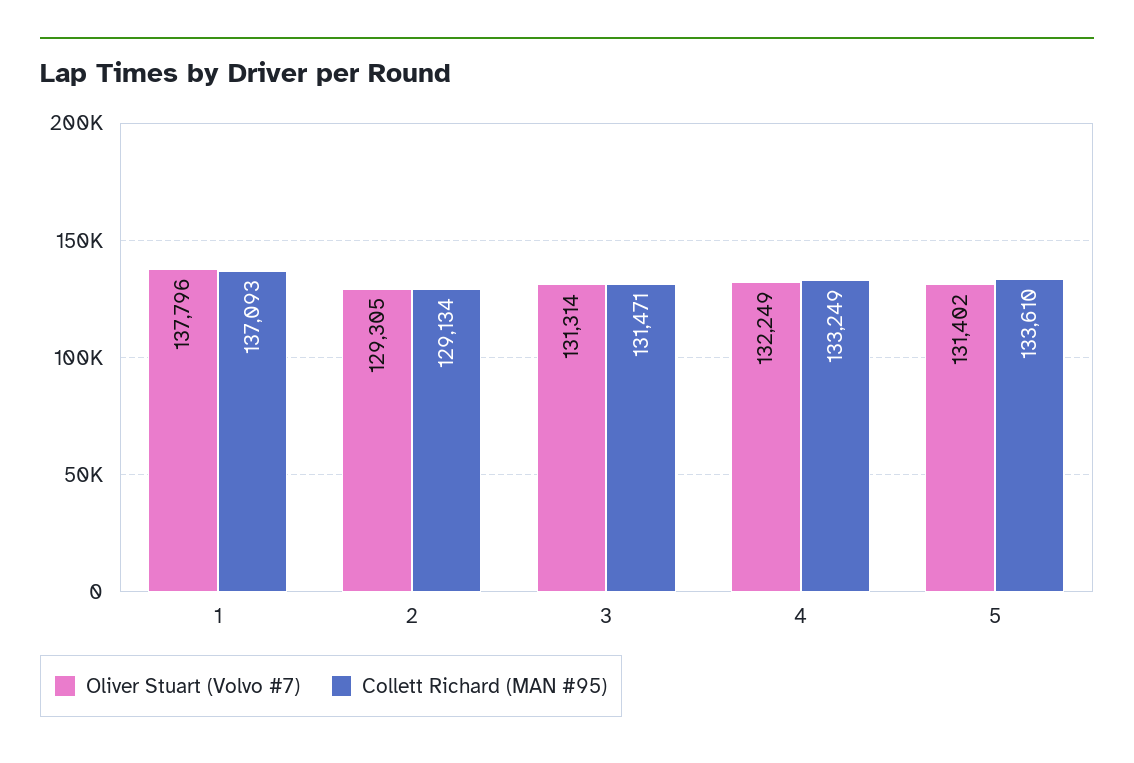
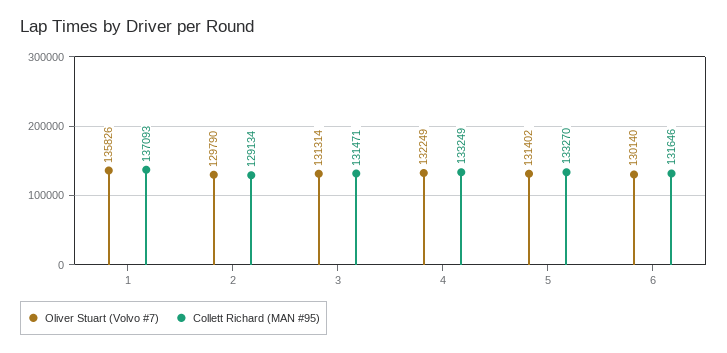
  {
    "Oliver Stuart (Volvo #7)": {
-     "1": 137796,
+     "1": 135826,
-     "2": 129305,
+     "2": 129790,
      "3": 131314,
      "4": 132249,
-     "5": 131402
+     "5": 131402,
+     "6": 130140
    },
    "Collett Richard (MAN #95)": {
      "1": 137093,
      "2": 129134,
      "3": 131471,
      "4": 133249,
-     "5": 133610
+     "5": 133270,
+     "6": 131646
    }
  }

